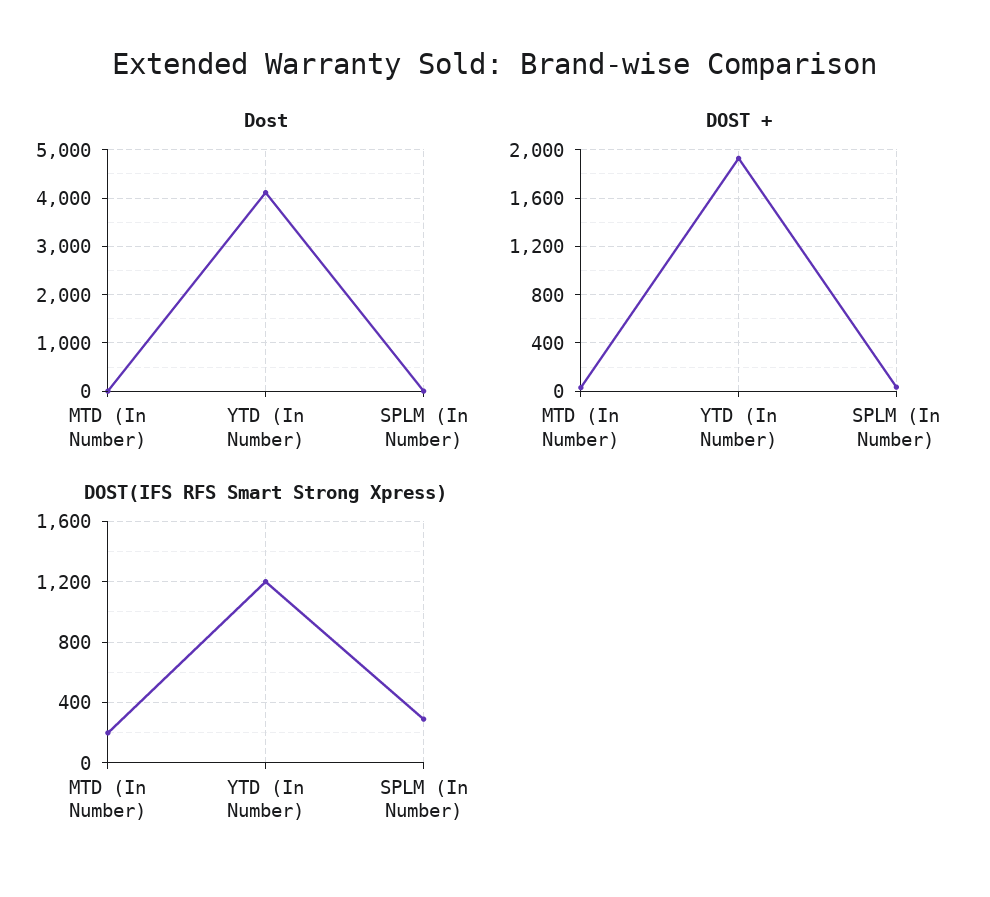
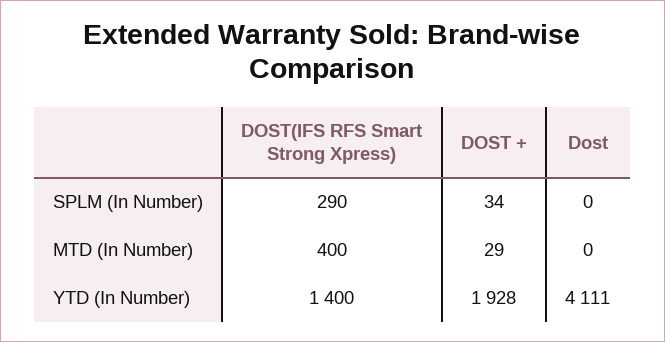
  {
    "Dost": {
      "MTD (In Number)": 0,
      "YTD (In Number)": 4111,
      "SPLM (In Number)": 0
    },
    "DOST +": {
      "MTD (In Number)": 29,
      "YTD (In Number)": 1928,
      "SPLM (In Number)": 34
    },
    "DOST(IFS RFS Smart Strong Xpress)": {
-     "MTD (In Number)": 200,
+     "MTD (In Number)": 400,
-     "YTD (In Number)": 1200,
+     "YTD (In Number)": 1400,
      "SPLM (In Number)": 290
    }
  }

